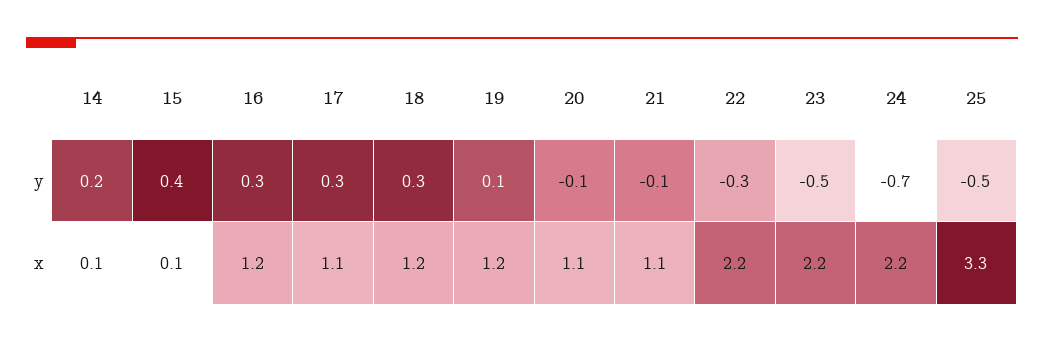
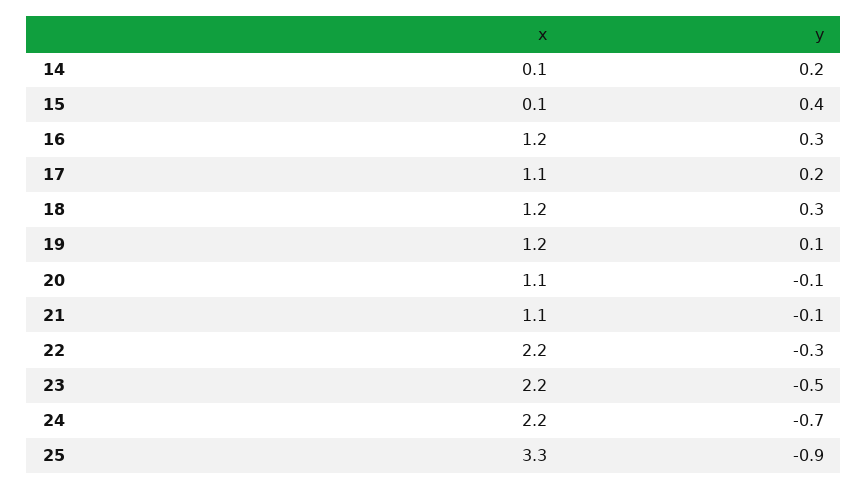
  {
    "14": {
      "y": 0.2,
      "x": 0.1
    },
    "15": {
      "y": 0.4,
      "x": 0.1
    },
    "16": {
      "y": 0.3,
      "x": 1.2
    },
    "17": {
-     "y": 0.3,
+     "y": 0.2,
      "x": 1.1
    },
    "18": {
      "y": 0.3,
      "x": 1.2
    },
    "19": {
      "y": 0.1,
      "x": 1.2
    },
    "20": {
      "y": -0.1,
      "x": 1.1
    },
    "21": {
      "y": -0.1,
      "x": 1.1
    },
    "22": {
      "y": -0.3,
      "x": 2.2
    },
    "23": {
      "y": -0.5,
      "x": 2.2
    },
    "24": {
      "y": -0.7,
      "x": 2.2
    },
    "25": {
-     "y": -0.5,
+     "y": -0.9,
      "x": 3.3
    }
  }

